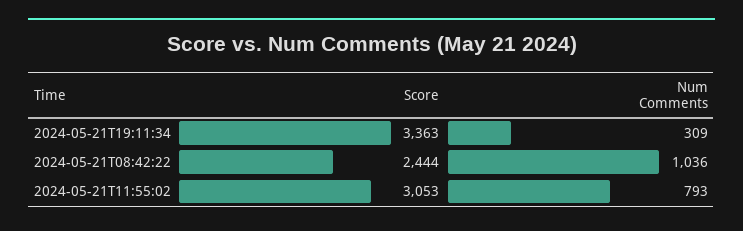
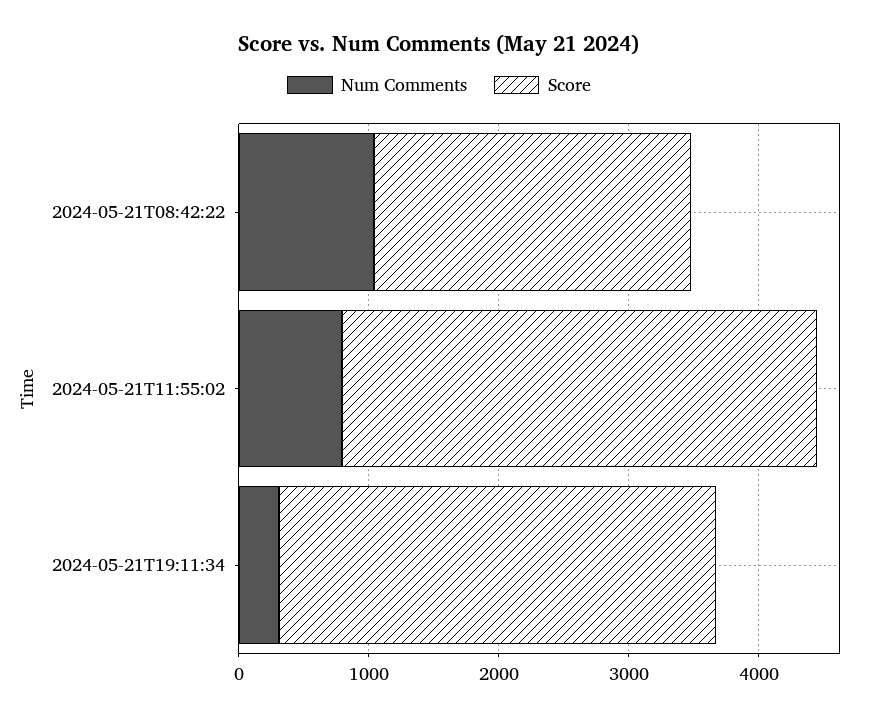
  {
    "Score": {
      "2024-05-21T19:11:34": 3363,
      "2024-05-21T08:42:22": 2444,
-     "2024-05-21T11:55:02": 3053
+     "2024-05-21T11:55:02": 3600
    },
    "Num Comments": {
      "2024-05-21T19:11:34": 309,
      "2024-05-21T08:42:22": 1036,
      "2024-05-21T11:55:02": 793
    }
  }

